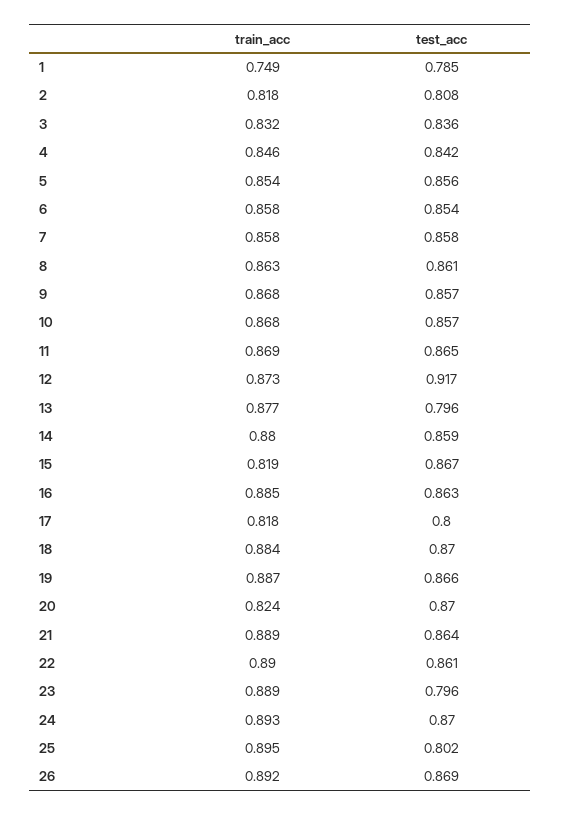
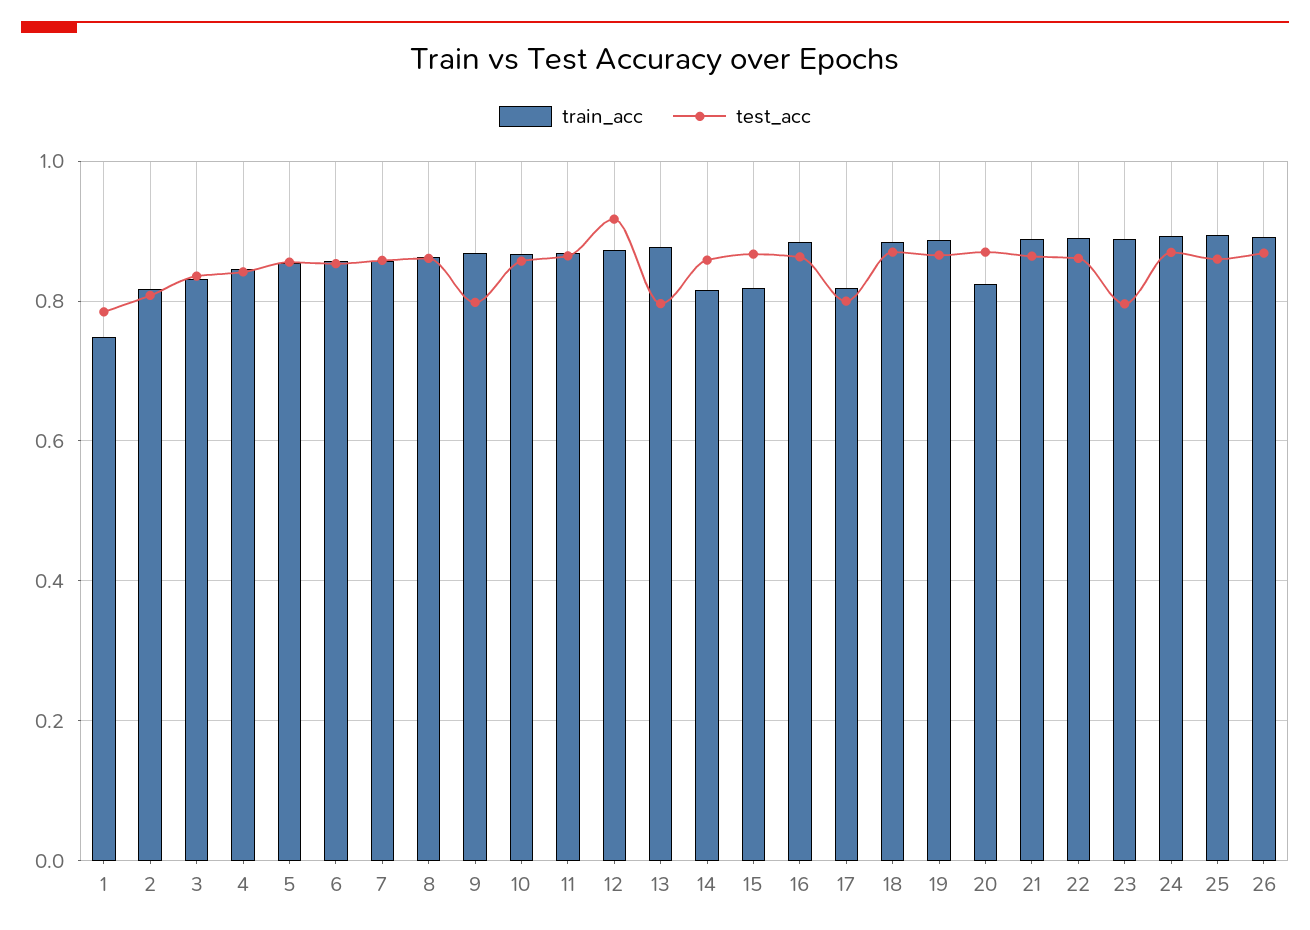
  {
    "train_acc": {
      "1": 0.749,
      "2": 0.818,
      "3": 0.832,
      "4": 0.846,
      "5": 0.854,
      "6": 0.858,
      "7": 0.858,
      "8": 0.863,
      "9": 0.868,
      "10": 0.868,
      "11": 0.869,
      "12": 0.873,
      "13": 0.877,
-     "14": 0.88,
+     "14": 0.82,
      "15": 0.819,
      "16": 0.885,
      "17": 0.818,
      "18": 0.884,
      "19": 0.887,
      "20": 0.824,
      "21": 0.889,
      "22": 0.89,
      "23": 0.889,
      "24": 0.893,
      "25": 0.895,
      "26": 0.892
    },
    "test_acc": {
      "1": 0.785,
      "2": 0.808,
      "3": 0.836,
      "4": 0.842,
      "5": 0.856,
      "6": 0.854,
      "7": 0.858,
      "8": 0.861,
-     "9": 0.857,
+     "9": 0.8,
      "10": 0.857,
      "11": 0.865,
      "12": 0.917,
      "13": 0.796,
      "14": 0.859,
      "15": 0.867,
      "16": 0.863,
      "17": 0.8,
      "18": 0.87,
      "19": 0.866,
      "20": 0.87,
      "21": 0.864,
      "22": 0.861,
      "23": 0.796,
      "24": 0.87,
-     "25": 0.802,
+     "25": 0.86,
      "26": 0.869
    }
  }

